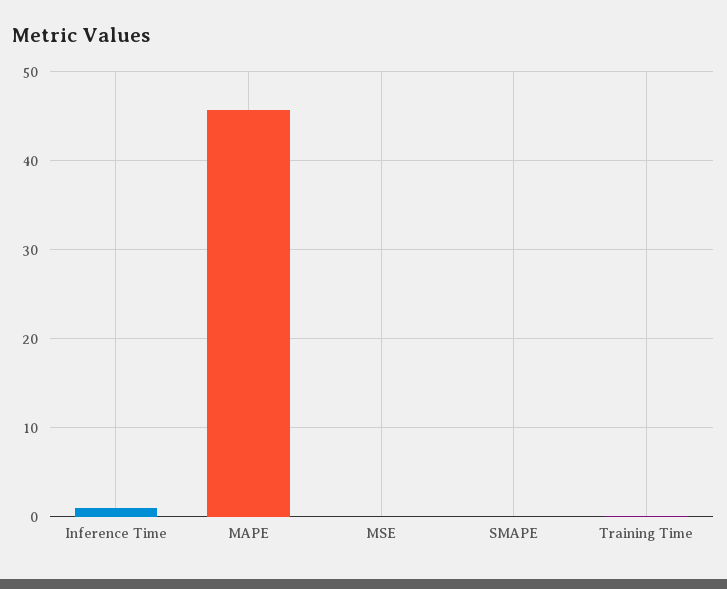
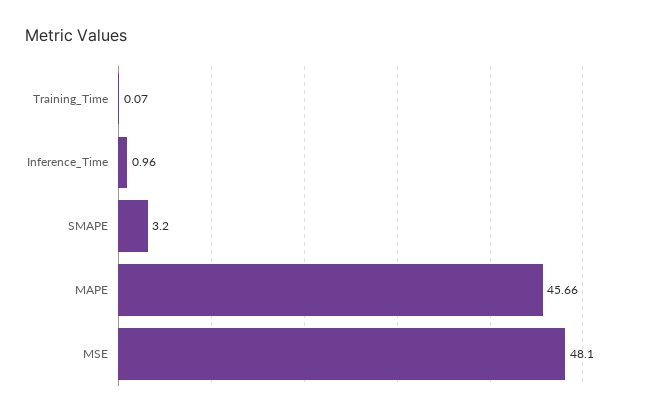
  {
    "Inference Time": 0.96,
    "MAPE": 45.66,
-   "MSE": 0,
+   "MSE": 48.1,
-   "SMAPE": 0,
+   "SMAPE": 3.2,
    "Training Time": 0.07
  }

